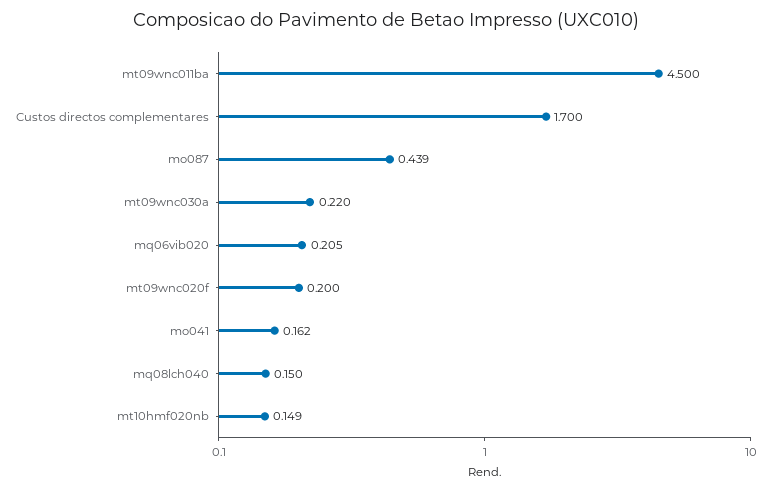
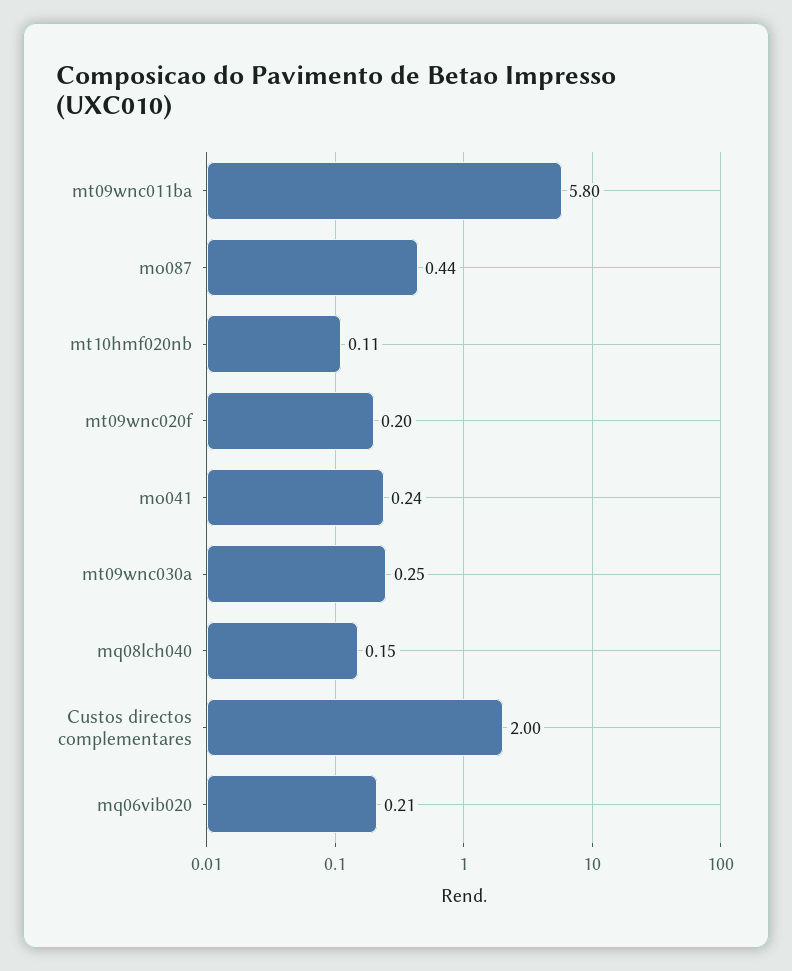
  {
-   "mt09wnc011ba": 4.5,
+   "mt09wnc011ba": 5.8,
-   "Custos directos complementares": 1.7,
+   "Custos directos complementares": 2,
    "mo087": 0.439,
-   "mt09wnc030a": 0.22,
+   "mt09wnc030a": 0.25,
    "mq06vib020": 0.205,
    "mt09wnc020f": 0.2,
-   "mo041": 0.162,
+   "mo041": 0.24,
    "mq08lch040": 0.15,
-   "mt10hmf020nb": 0.149
+   "mt10hmf020nb": 0.11
  }

